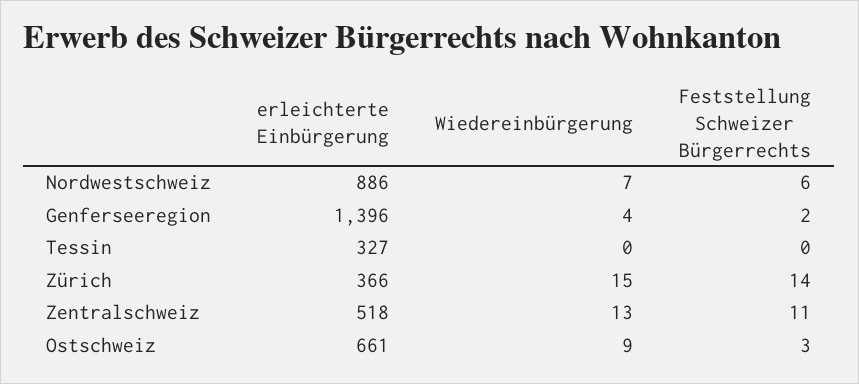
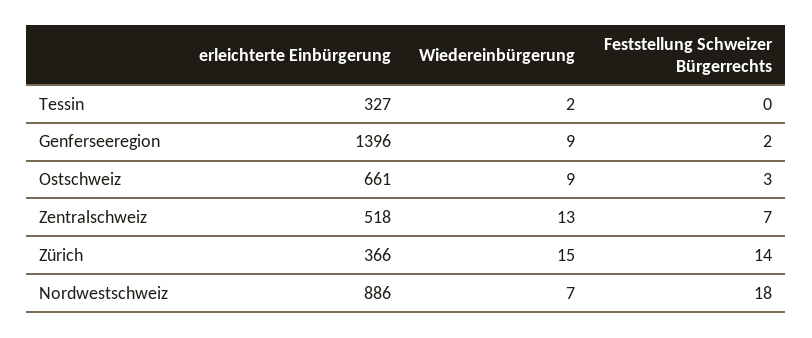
  {
    "erleichterte Einbürgerung": {
      "Nordwestschweiz": 886,
      "Genferseeregion": 1396,
      "Tessin": 327,
      "Zürich": 366,
      "Zentralschweiz": 518,
      "Ostschweiz": 661
    },
    "Wiedereinbürgerung": {
      "Nordwestschweiz": 7,
-     "Genferseeregion": 4,
+     "Genferseeregion": 9,
-     "Tessin": 0,
+     "Tessin": 2,
      "Zürich": 15,
      "Zentralschweiz": 13,
      "Ostschweiz": 9
    },
    "Feststellung Schweizer Bürgerrechts": {
-     "Nordwestschweiz": 6,
+     "Nordwestschweiz": 18,
      "Genferseeregion": 2,
      "Tessin": 0,
      "Zürich": 14,
-     "Zentralschweiz": 11,
+     "Zentralschweiz": 7,
      "Ostschweiz": 3
    }
  }

